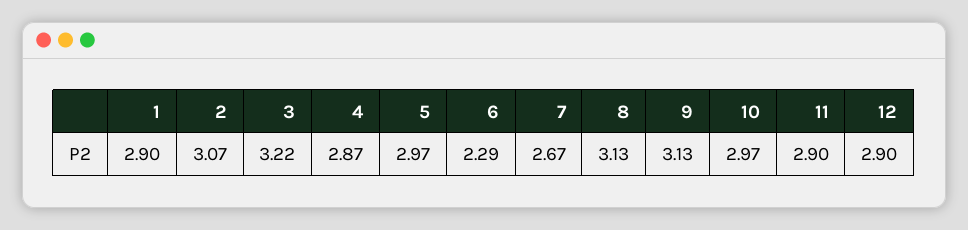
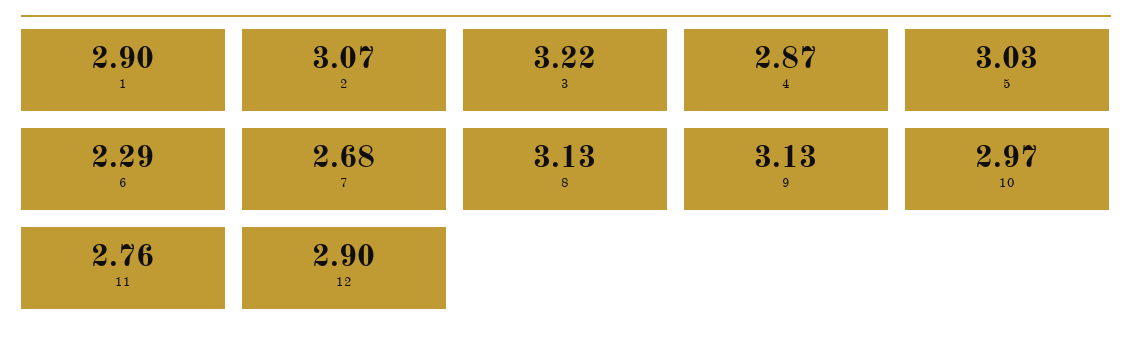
  {
    "1": 2.9,
    "2": 3.07,
    "3": 3.22,
    "4": 2.87,
-   "5": 2.97,
+   "5": 3.03,
    "6": 2.29,
-   "7": 2.67,
+   "7": 2.68,
    "8": 3.13,
    "9": 3.13,
    "10": 2.97,
-   "11": 2.9,
+   "11": 2.76,
    "12": 2.9
  }

